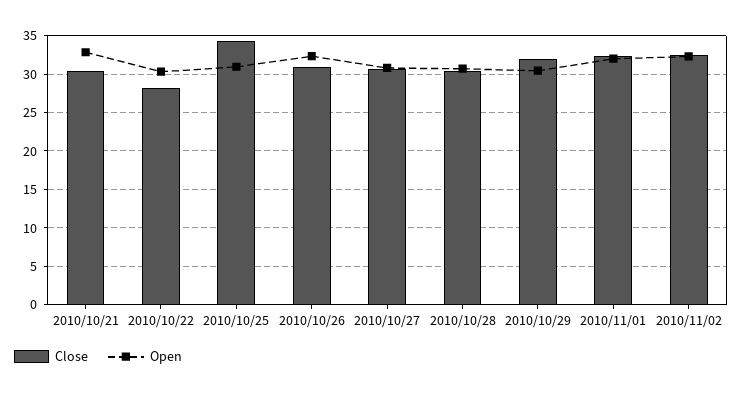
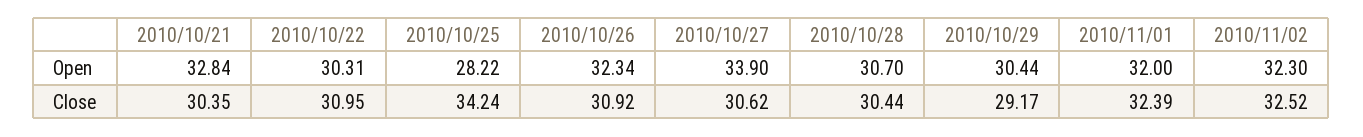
  {
    "Close": {
      "2010/10/21": 30.35,
-     "2010/10/22": 28,
+     "2010/10/22": 30.95,
      "2010/10/25": 34.24,
      "2010/10/26": 30.92,
      "2010/10/27": 30.62,
      "2010/10/28": 30.44,
-     "2010/10/29": 32,
+     "2010/10/29": 29.17,
      "2010/11/01": 32.39,
      "2010/11/02": 32.52
    },
    "Open": {
      "2010/10/21": 32.84,
      "2010/10/22": 30.31,
-     "2010/10/25": 31,
+     "2010/10/25": 28.22,
      "2010/10/26": 32.34,
-     "2010/10/27": 31,
+     "2010/10/27": 33.9,
      "2010/10/28": 30.7,
      "2010/10/29": 30.44,
      "2010/11/01": 32,
      "2010/11/02": 32.3
    }
  }

